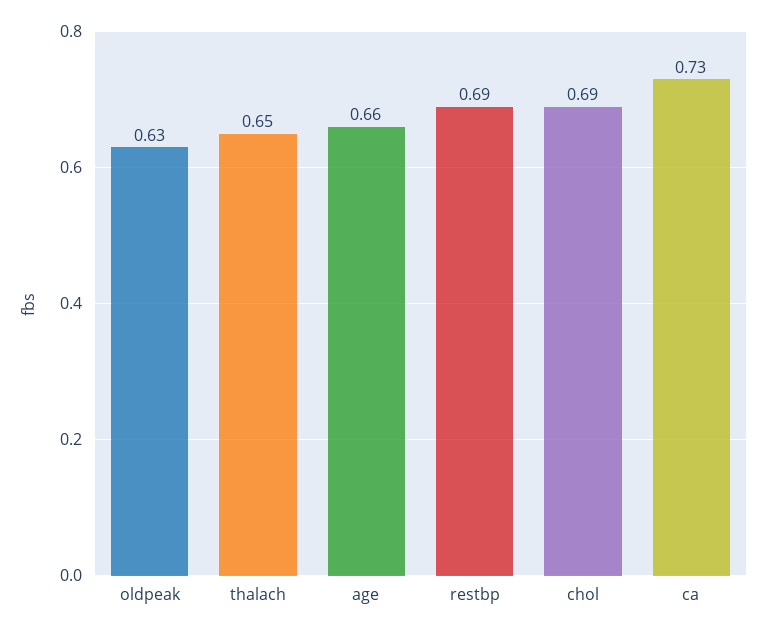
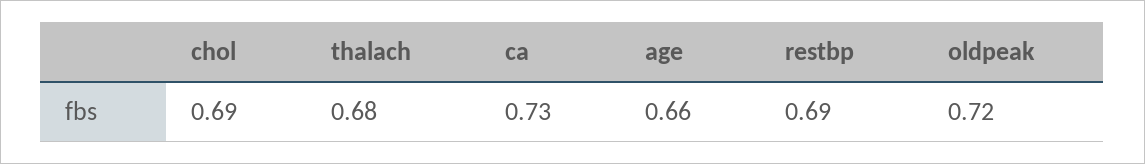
  {
-   "oldpeak": 0.63,
+   "oldpeak": 0.72,
-   "thalach": 0.65,
+   "thalach": 0.68,
    "age": 0.66,
    "restbp": 0.69,
    "chol": 0.69,
    "ca": 0.73
  }

